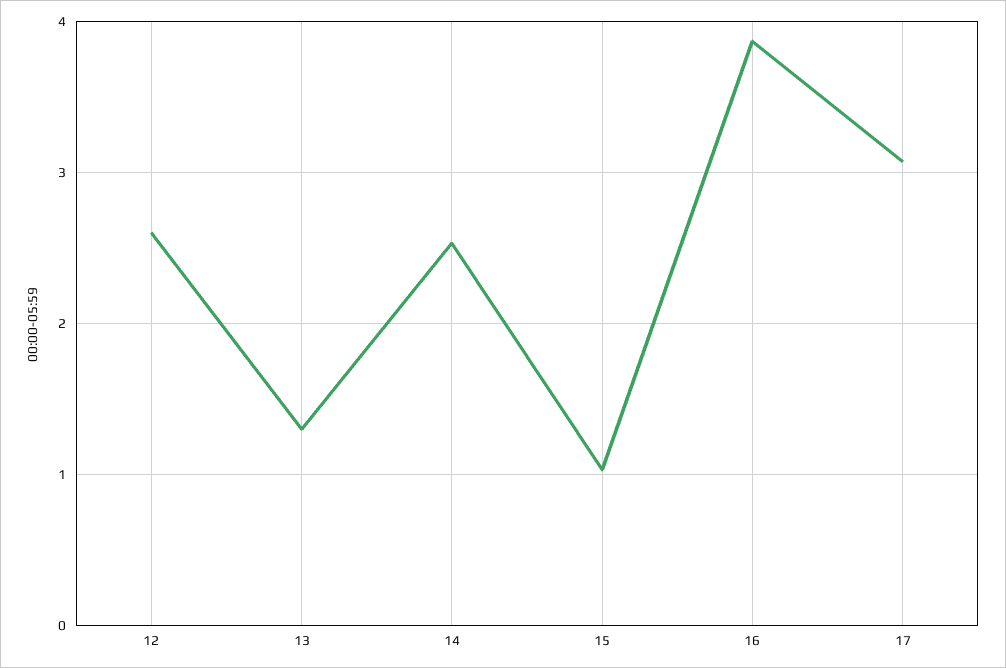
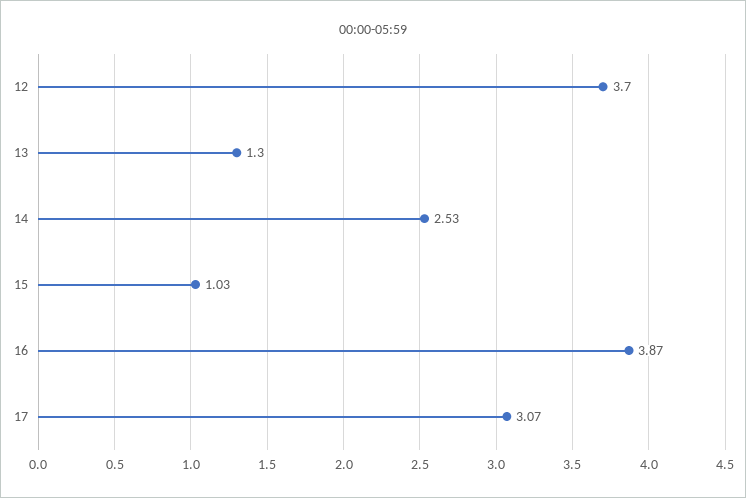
  {
-   "12": 2.6,
+   "12": 3.7,
    "13": 1.3,
    "14": 2.53,
    "15": 1.03,
    "16": 3.87,
    "17": 3.07
  }

